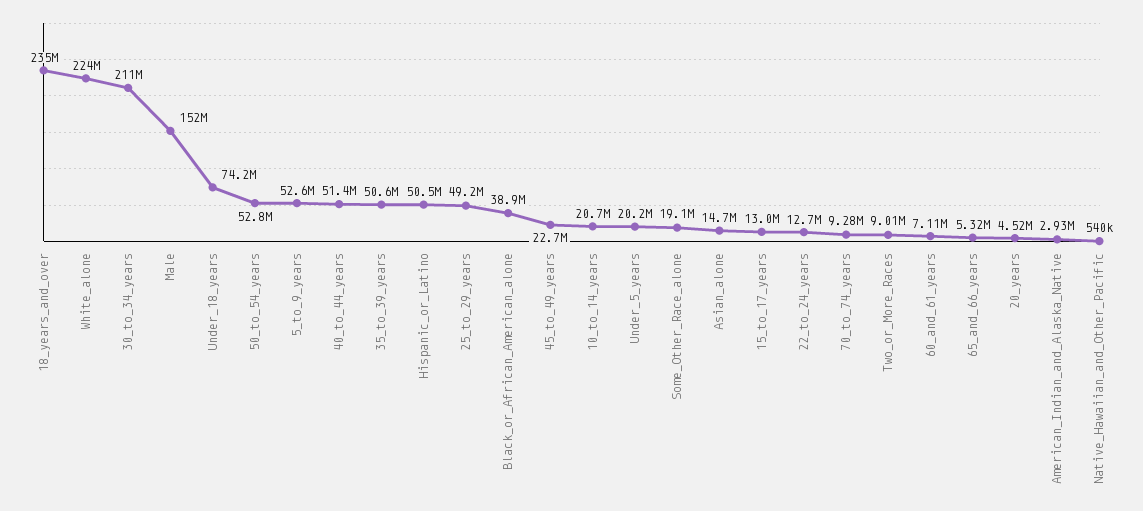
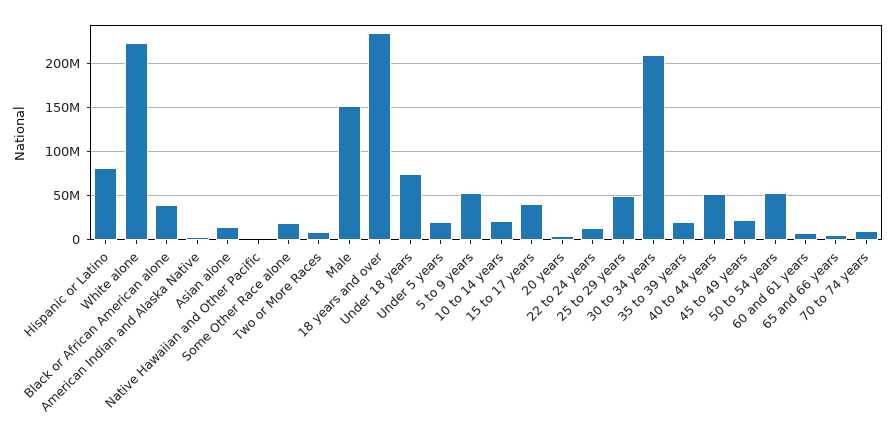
  {
    "18_years_and_over": 235000000,
    "White_alone": 224000000,
    "30_to_34_years": 211000000,
    "Male": 152000000,
    "Under_18_years": 74200000,
    "50_to_54_years": 52800000,
    "5_to_9_years": 52600000,
    "40_to_44_years": 51400000,
-   "35_to_39_years": 50600000,
+   "35_to_39_years": 20000000,
-   "Hispanic_or_Latino": 50500000,
+   "Hispanic_or_Latino": 80000000,
    "25_to_29_years": 49200000,
    "Black_or_African_American_alone": 38900000,
    "45_to_49_years": 22700000,
    "10_to_14_years": 20700000,
    "Under_5_years": 20200000,
    "Some_Other_Race_alone": 19100000,
    "Asian_alone": 14700000,
-   "15_to_17_years": 13000000,
+   "15_to_17_years": 40000000,
    "22_to_24_years": 12700000,
    "70_to_74_years": 9280000,
    "Two_or_More_Races": 9010000,
    "60_and_61_years": 7110000,
    "65_and_66_years": 5320000,
    "20_years": 4520000,
    "American_Indian_and_Alaska_Native": 2930000,
    "Native_Hawaiian_and_Other_Pacific": 540000
  }

